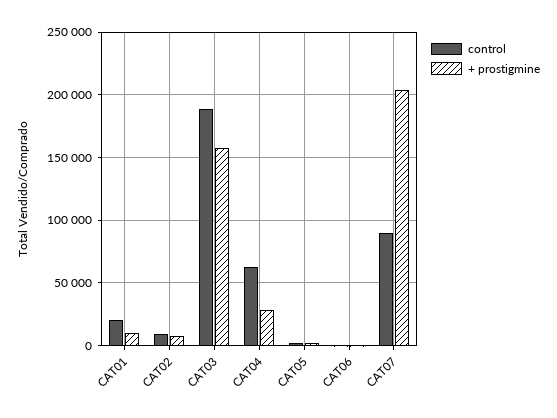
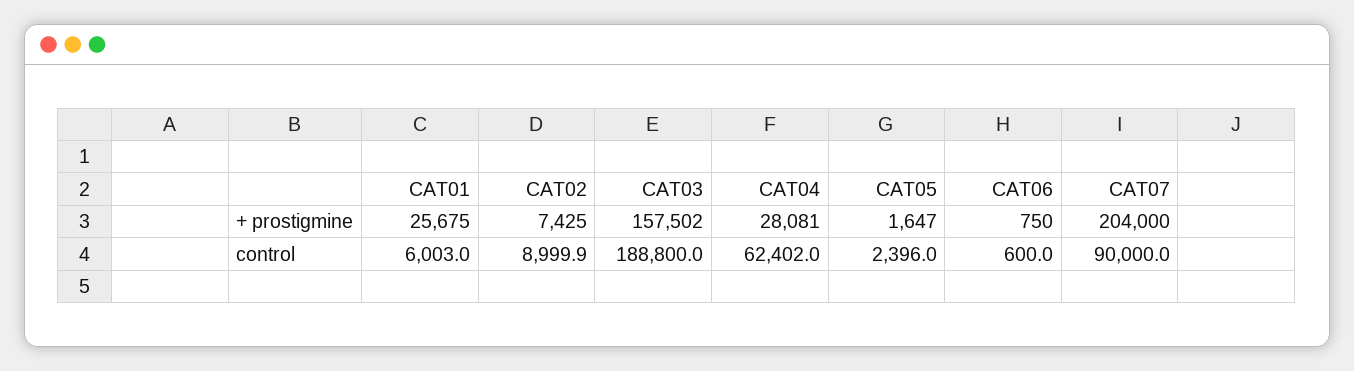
  {
    "control": {
-     "CAT01": 20000,
+     "CAT01": 6003,
      "CAT02": 8999.9,
      "CAT03": 188800,
      "CAT04": 62402,
      "CAT05": 2396,
      "CAT06": 600,
      "CAT07": 90000
    },
    "+ prostigmine": {
-     "CAT01": 10000,
+     "CAT01": 25675,
      "CAT02": 7425,
      "CAT03": 157502,
      "CAT04": 28081,
      "CAT05": 1647,
      "CAT06": 750,
      "CAT07": 204000
    }
  }

